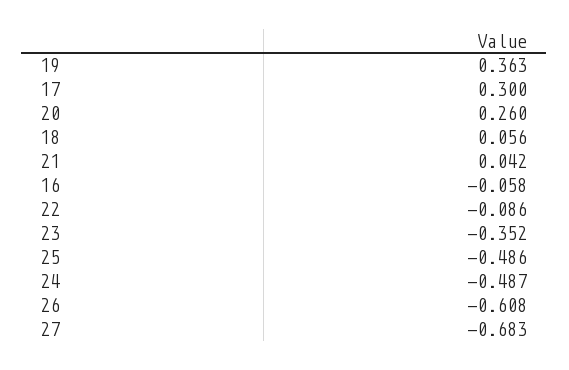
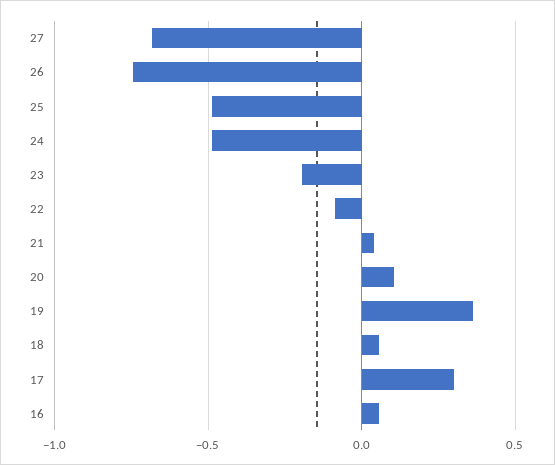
  {
    "19": 0.363,
    "17": 0.3,
-   "20": 0.26,
+   "20": 0.1,
    "18": 0.056,
    "21": 0.042,
-   "16": -0.058,
+   "16": 0.05,
    "22": -0.086,
-   "23": -0.352,
+   "23": -0.2,
    "25": -0.486,
    "24": -0.487,
-   "26": -0.608,
+   "26": -0.75,
    "27": -0.683
  }

